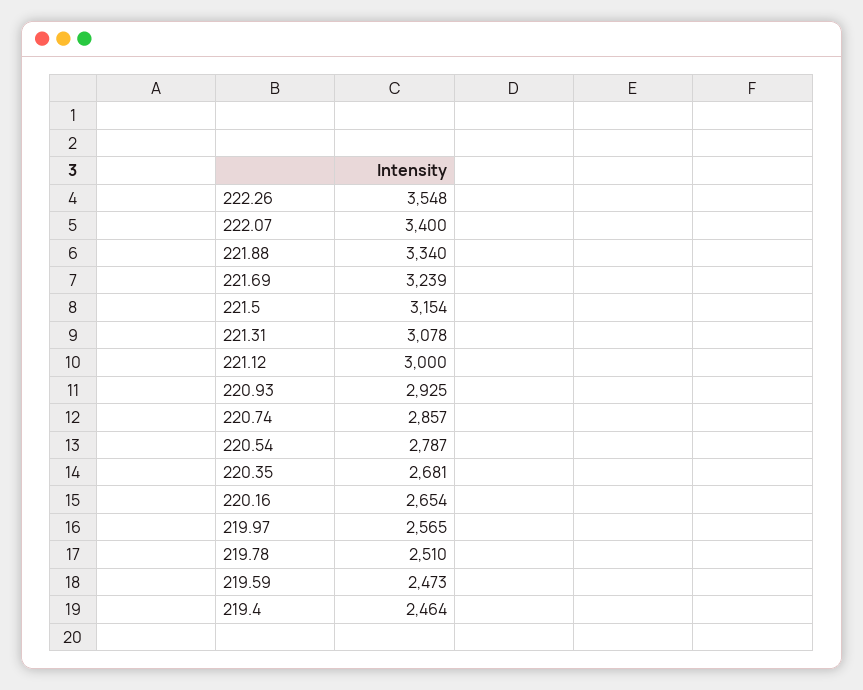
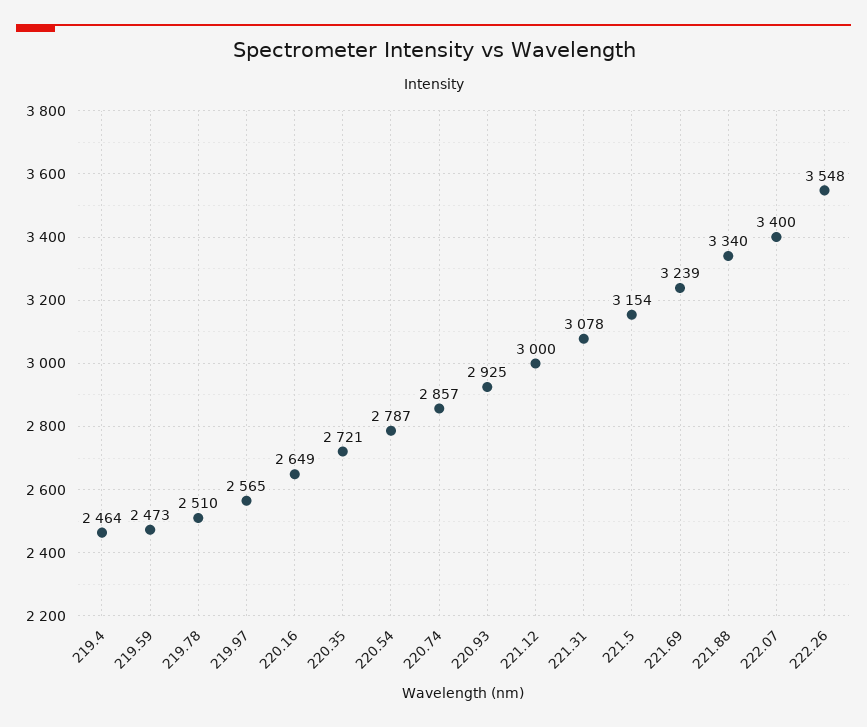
  {
    "222.26": 3548,
    "222.07": 3400,
    "221.88": 3340,
    "221.69": 3239,
    "221.5": 3154,
    "221.31": 3078,
    "221.12": 3000,
    "220.93": 2925,
    "220.74": 2857,
    "220.54": 2787,
-   "220.35": 2681,
+   "220.35": 2721,
-   "220.16": 2654,
+   "220.16": 2649,
    "219.97": 2565,
    "219.78": 2510,
    "219.59": 2473,
    "219.4": 2464
  }

